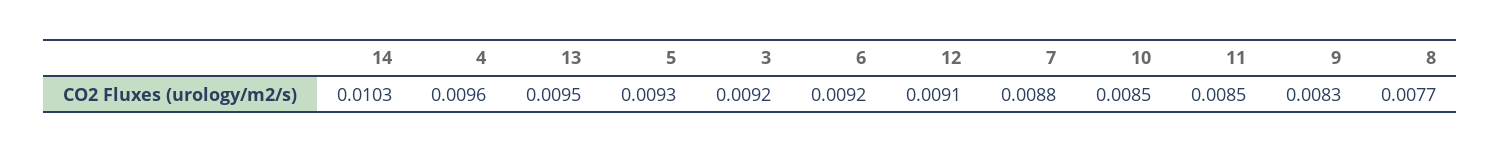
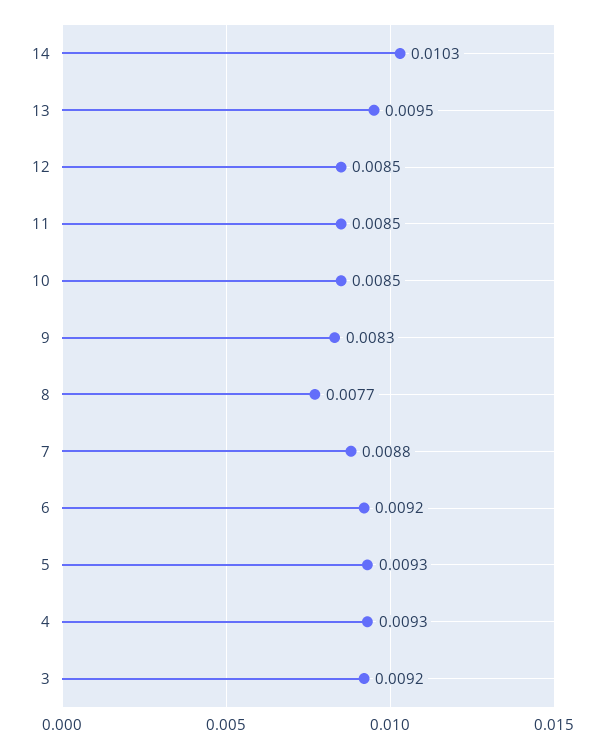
  {
    "14": 0.0103,
-   "4": 0.0096,
+   "4": 0.0093,
    "13": 0.0095,
    "5": 0.0093,
    "3": 0.0092,
    "6": 0.0092,
-   "12": 0.0091,
+   "12": 0.0085,
    "7": 0.0088,
    "10": 0.0085,
    "11": 0.0085,
    "9": 0.0083,
    "8": 0.0077
  }

